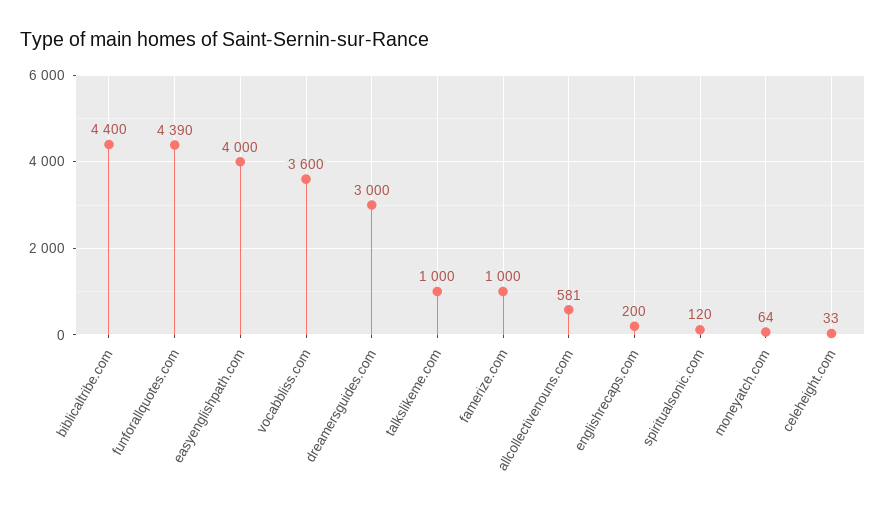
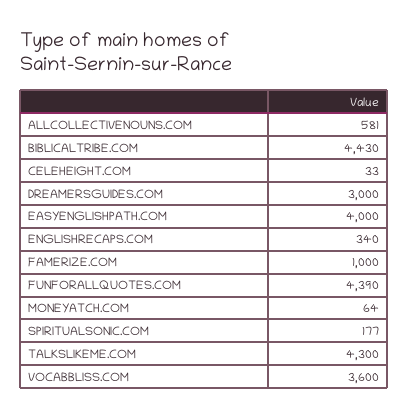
  {
-   "biblicaltribe.com": 4400,
+   "biblicaltribe.com": 4430,
    "funforallquotes.com": 4390,
    "easyenglishpath.com": 4000,
    "vocabbliss.com": 3600,
    "dreamersguides.com": 3000,
-   "talkslikeme.com": 1000,
+   "talkslikeme.com": 4300,
    "famerize.com": 1000,
    "allcollectivenouns.com": 581,
-   "englishrecaps.com": 200,
+   "englishrecaps.com": 340,
-   "spiritualsonic.com": 120,
+   "spiritualsonic.com": 177,
    "moneyatch.com": 64,
    "celeheight.com": 33
  }

